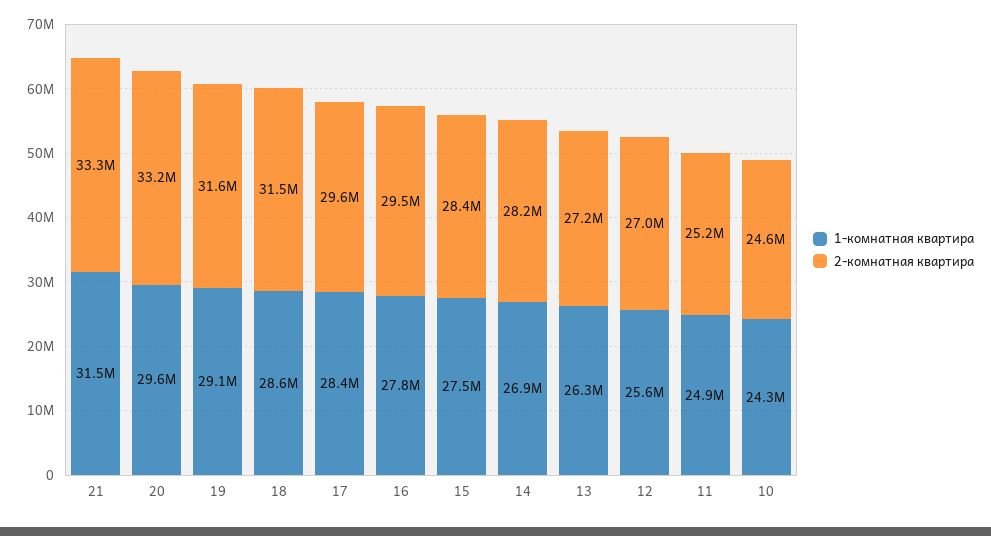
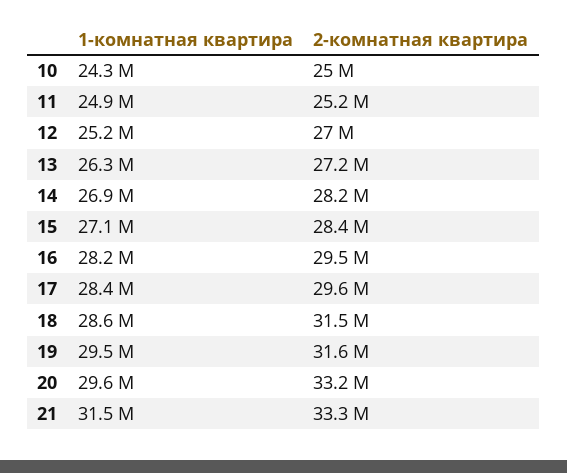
  {
    "1-комнатная квартира": {
      "21": 31500000,
      "20": 29600000,
-     "19": 29100000,
+     "19": 29500000,
      "18": 28600000,
      "17": 28400000,
-     "16": 27800000,
+     "16": 28200000,
-     "15": 27500000,
+     "15": 27100000,
      "14": 26900000,
      "13": 26300000,
-     "12": 25600000,
+     "12": 25200000,
      "11": 24900000,
      "10": 24300000
    },
    "2-комнатная квартира": {
      "21": 33300000,
      "20": 33200000,
      "19": 31600000,
      "18": 31500000,
      "17": 29600000,
      "16": 29500000,
      "15": 28400000,
      "14": 28200000,
      "13": 27200000,
      "12": 27000000,
      "11": 25200000,
-     "10": 24600000
+     "10": 25000000
    }
  }

